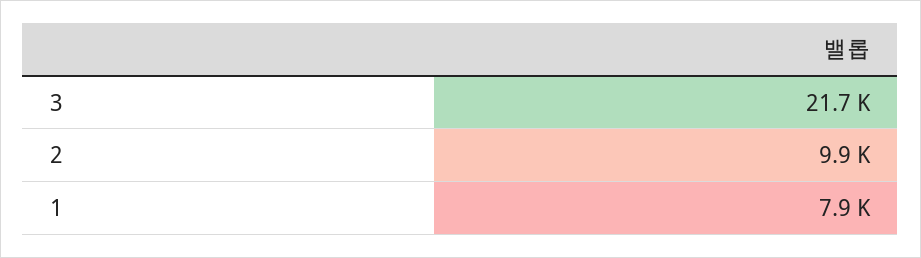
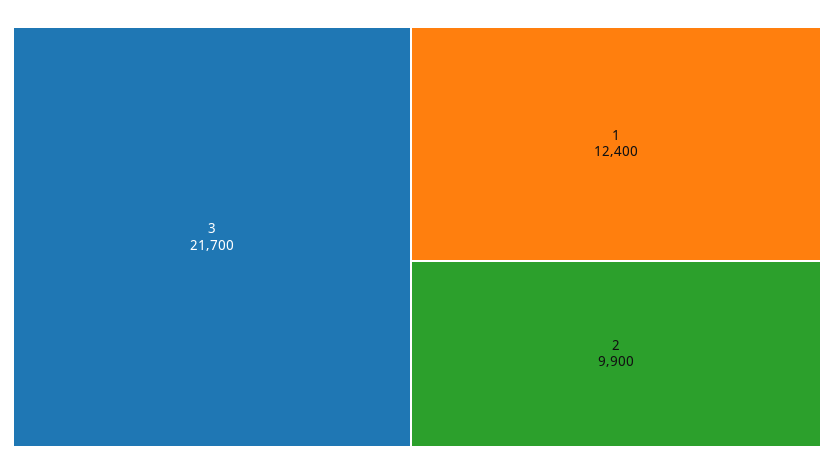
  {
    "3": 21700,
    "2": 9900,
-   "1": 7900
+   "1": 12400
  }

